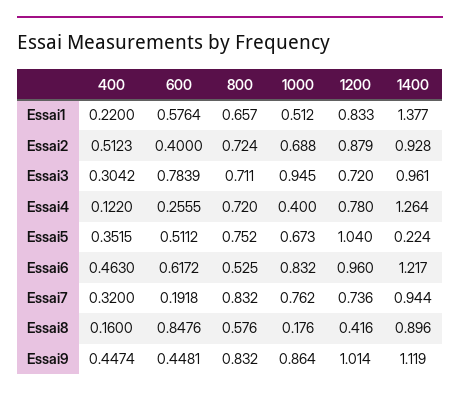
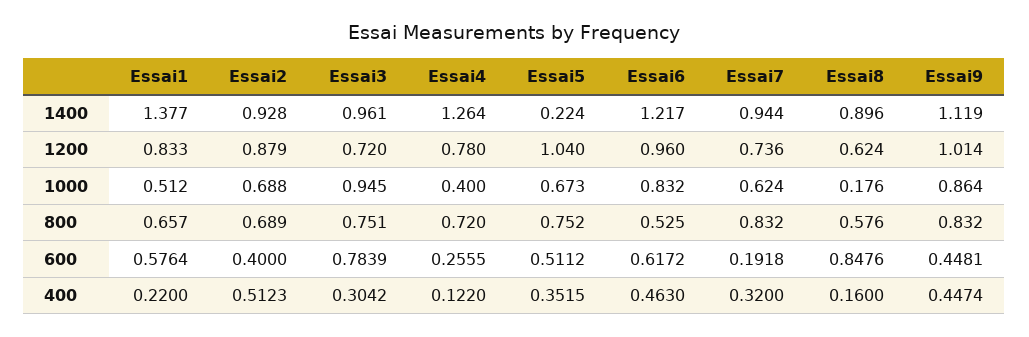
  {
    "400": {
      "Essai1": 0.22,
      "Essai2": 0.5123,
      "Essai3": 0.3042,
      "Essai4": 0.122,
      "Essai5": 0.3515,
      "Essai6": 0.463,
      "Essai7": 0.32,
      "Essai8": 0.16,
      "Essai9": 0.4474
    },
    "600": {
      "Essai1": 0.5764,
      "Essai2": 0.4,
      "Essai3": 0.7839,
      "Essai4": 0.2555,
      "Essai5": 0.5112,
      "Essai6": 0.6172,
      "Essai7": 0.1918,
      "Essai8": 0.8476,
      "Essai9": 0.4481
    },
    "800": {
      "Essai1": 0.657,
-     "Essai2": 0.724,
+     "Essai2": 0.689,
-     "Essai3": 0.711,
+     "Essai3": 0.751,
      "Essai4": 0.72,
      "Essai5": 0.752,
      "Essai6": 0.525,
      "Essai7": 0.832,
      "Essai8": 0.576,
      "Essai9": 0.832
    },
    "1000": {
      "Essai1": 0.512,
      "Essai2": 0.688,
      "Essai3": 0.945,
      "Essai4": 0.4,
      "Essai5": 0.673,
      "Essai6": 0.832,
-     "Essai7": 0.762,
+     "Essai7": 0.624,
      "Essai8": 0.176,
      "Essai9": 0.864
    },
    "1200": {
      "Essai1": 0.833,
      "Essai2": 0.879,
      "Essai3": 0.72,
      "Essai4": 0.78,
      "Essai5": 1.04,
      "Essai6": 0.96,
      "Essai7": 0.736,
-     "Essai8": 0.416,
+     "Essai8": 0.624,
      "Essai9": 1.014
    },
    "1400": {
      "Essai1": 1.377,
      "Essai2": 0.928,
      "Essai3": 0.961,
      "Essai4": 1.264,
      "Essai5": 0.224,
      "Essai6": 1.217,
      "Essai7": 0.944,
      "Essai8": 0.896,
      "Essai9": 1.119
    }
  }

